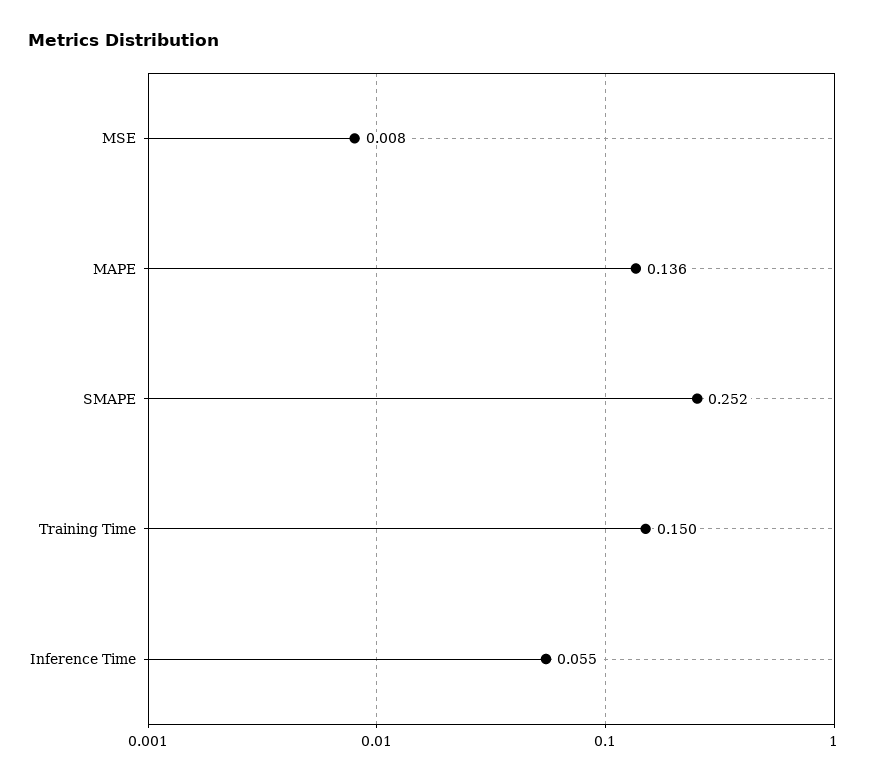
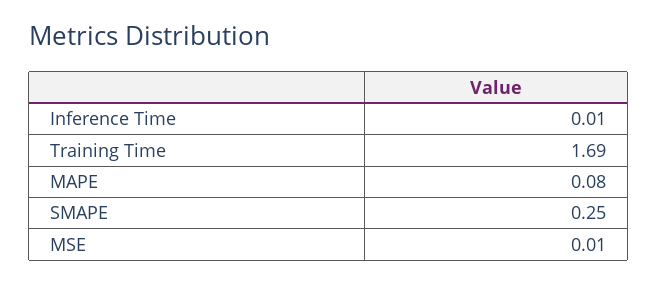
  {
    "MSE": 0.008,
-   "MAPE": 0.136,
+   "MAPE": 0.08,
    "SMAPE": 0.252,
-   "Training Time": 0.15,
+   "Training Time": 1.69,
-   "Inference Time": 0.055
+   "Inference Time": 0.01
  }

